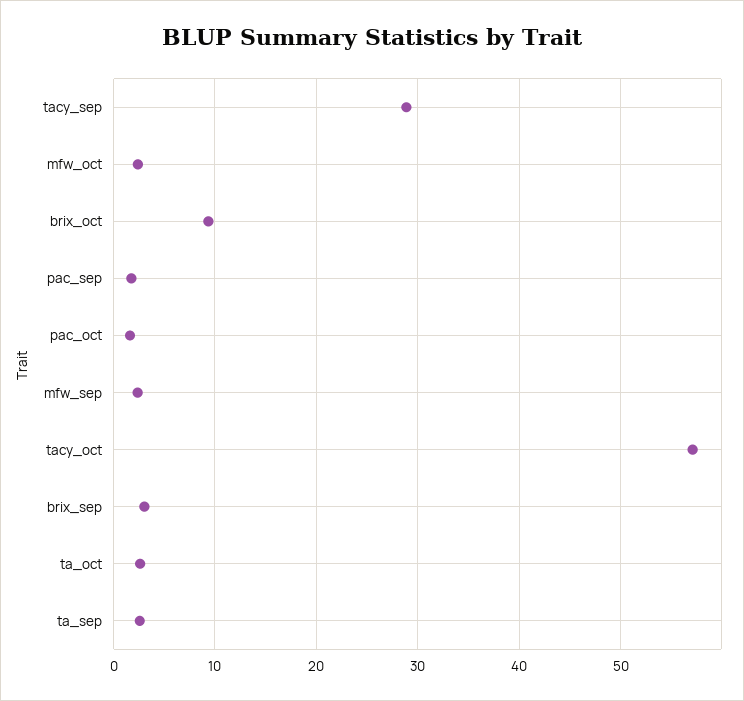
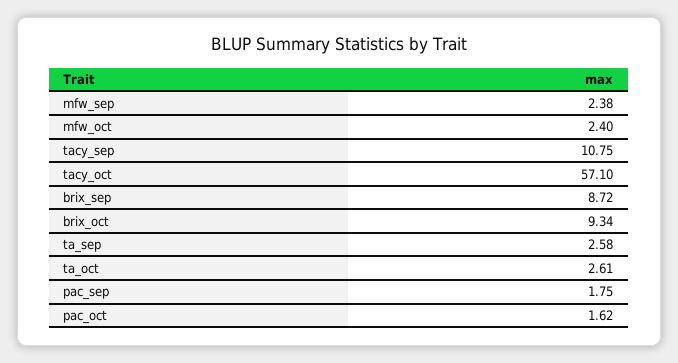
  {
-   "tacy_sep": 29,
+   "tacy_sep": 10.75,
    "mfw_oct": 2.4,
    "brix_oct": 9.34,
    "pac_sep": 1.75,
    "pac_oct": 1.62,
    "mfw_sep": 2.38,
    "tacy_oct": 57.1,
-   "brix_sep": 3,
+   "brix_sep": 8.72,
    "ta_oct": 2.61,
    "ta_sep": 2.58
  }

